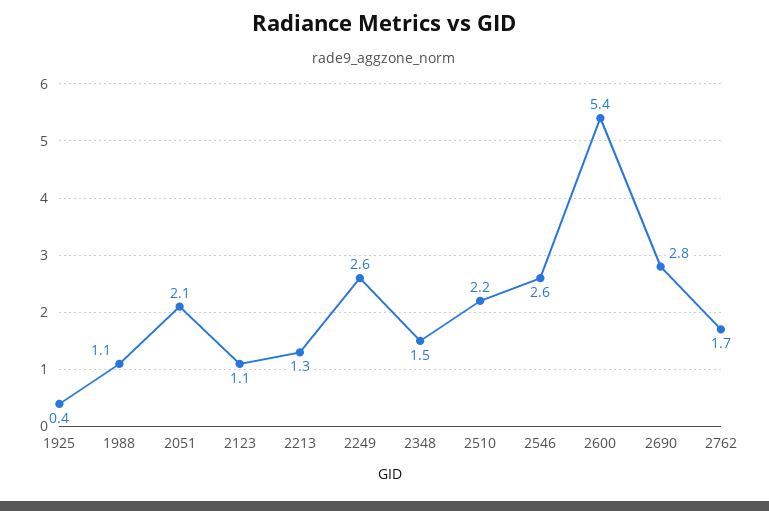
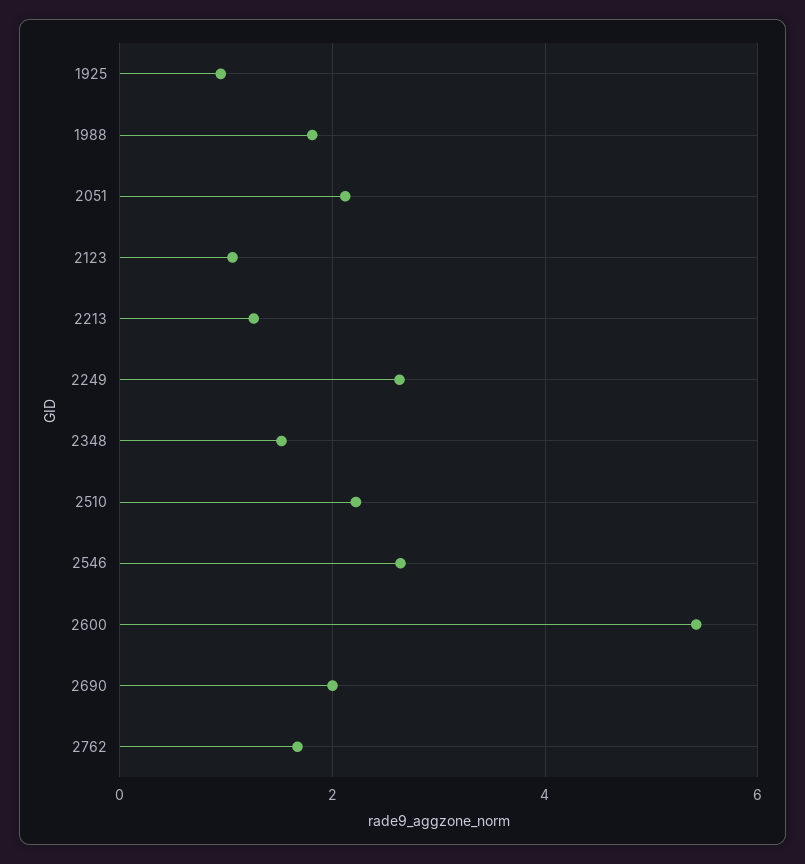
  {
-   "1925": 0.4,
+   "1925": 1,
-   "1988": 1.1,
+   "1988": 1.8,
    "2051": 2.1,
    "2123": 1.1,
    "2213": 1.3,
    "2249": 2.6,
    "2348": 1.5,
    "2510": 2.2,
    "2546": 2.6,
    "2600": 5.4,
-   "2690": 2.8,
+   "2690": 2,
    "2762": 1.7
  }

